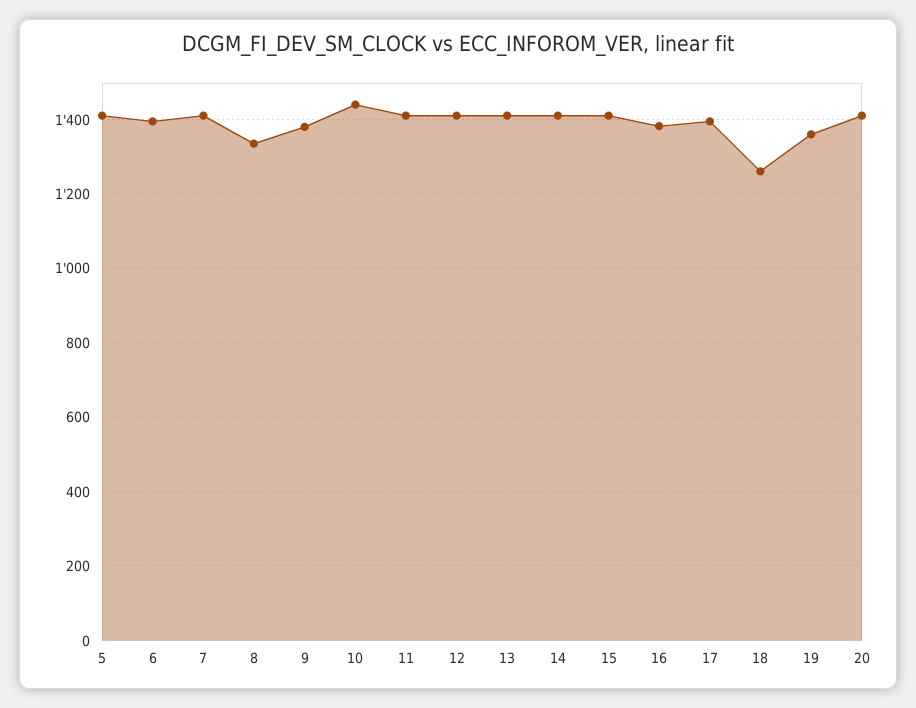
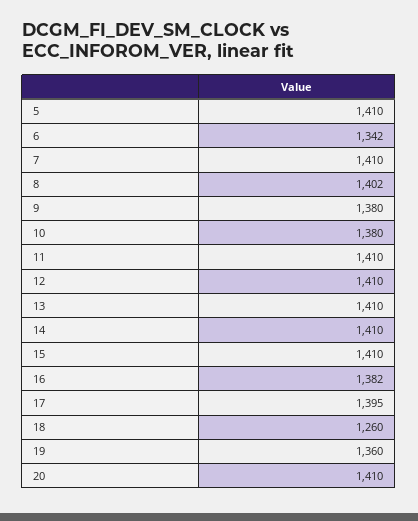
  {
    "5": 1410,
-   "6": 1400,
+   "6": 1342,
    "7": 1410,
-   "8": 1340,
+   "8": 1402,
    "9": 1380,
-   "10": 1440,
+   "10": 1380,
    "11": 1410,
    "12": 1410,
    "13": 1410,
    "14": 1410,
    "15": 1410,
    "16": 1382,
    "17": 1395,
    "18": 1260,
    "19": 1360,
    "20": 1410
  }

